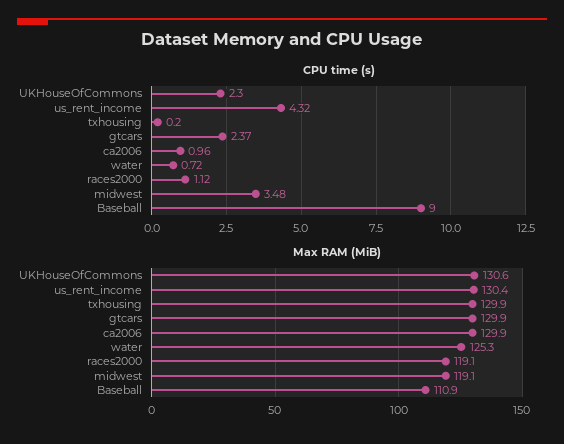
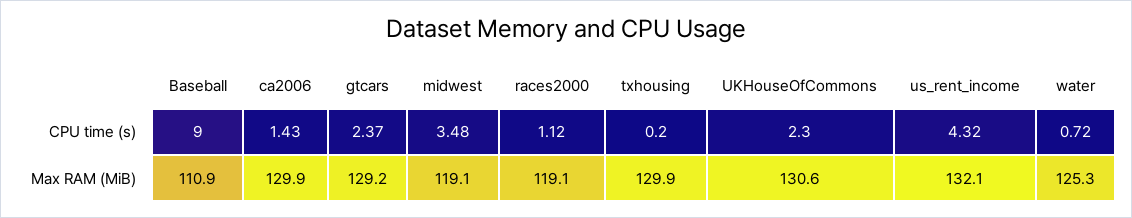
  {
    "CPU time (s)": {
      "UKHouseOfCommons": 2.3,
      "us_rent_income": 4.32,
      "txhousing": 0.2,
      "gtcars": 2.37,
-     "ca2006": 0.96,
+     "ca2006": 1.43,
      "water": 0.72,
      "races2000": 1.12,
      "midwest": 3.48,
      "Baseball": 9
    },
    "Max RAM (MiB)": {
      "UKHouseOfCommons": 130.6,
-     "us_rent_income": 130.4,
+     "us_rent_income": 132.1,
      "txhousing": 129.9,
-     "gtcars": 129.9,
+     "gtcars": 129.2,
      "ca2006": 129.9,
      "water": 125.3,
      "races2000": 119.1,
      "midwest": 119.1,
      "Baseball": 110.9
    }
  }

